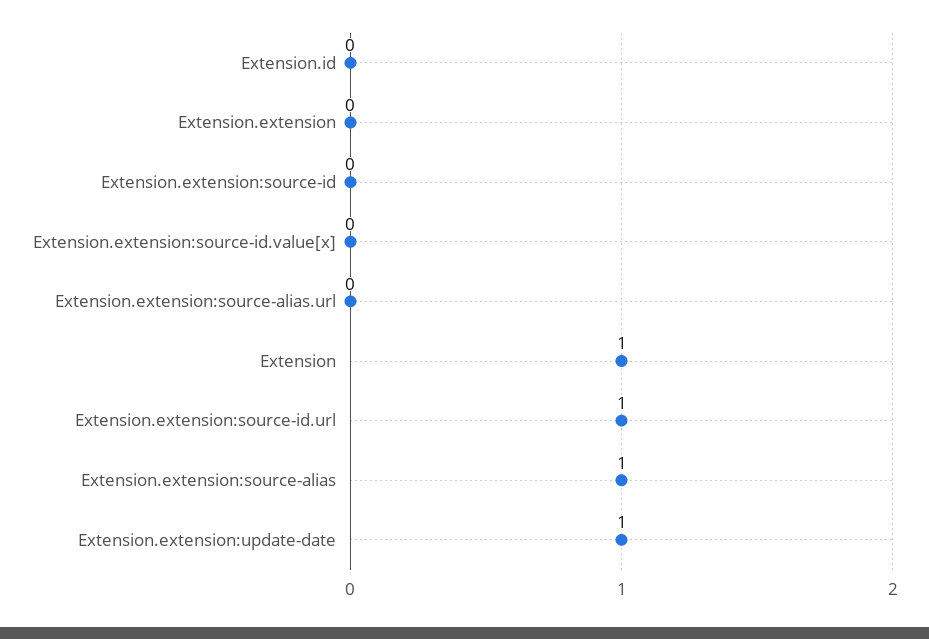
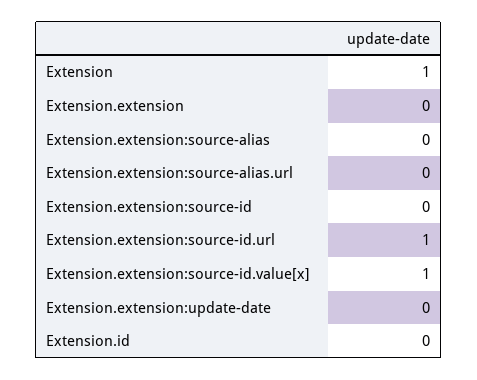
  {
    "Extension.id": 0,
    "Extension.extension": 0,
    "Extension.extension:source-id": 0,
-   "Extension.extension:source-id.value[x]": 0,
+   "Extension.extension:source-id.value[x]": 1,
    "Extension.extension:source-alias.url": 0,
    "Extension": 1,
    "Extension.extension:source-id.url": 1,
-   "Extension.extension:source-alias": 1,
+   "Extension.extension:source-alias": 0,
-   "Extension.extension:update-date": 1
+   "Extension.extension:update-date": 0
  }

